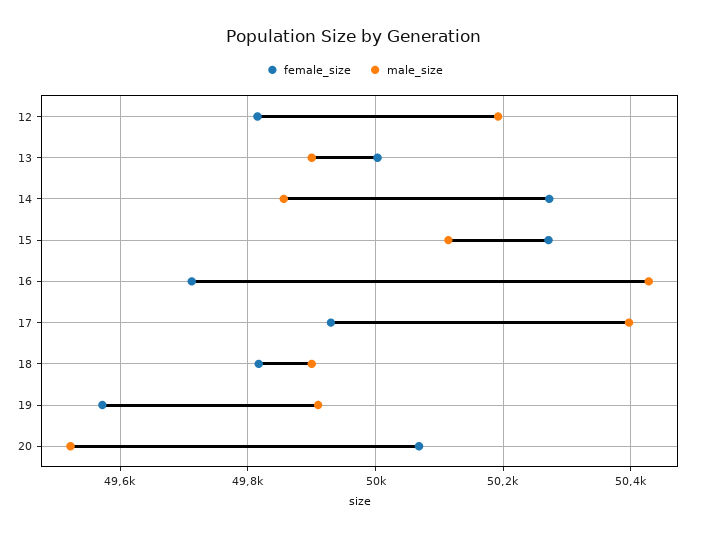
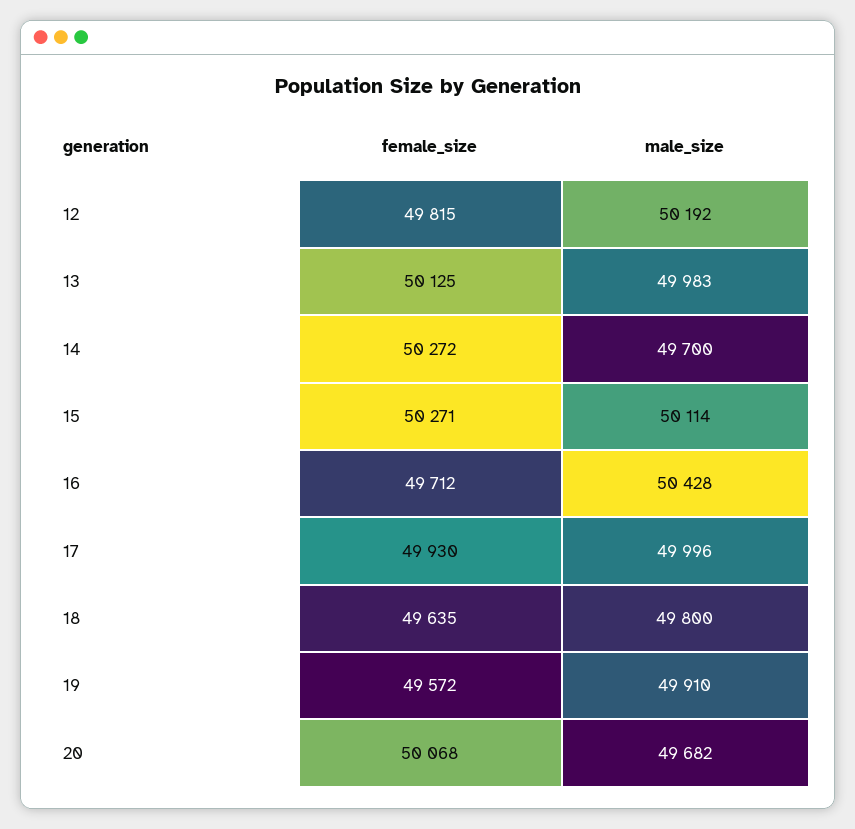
  {
    "female_size": {
      "12": 49815,
-     "13": 50000,
+     "13": 50125,
      "14": 50272,
      "15": 50271,
      "16": 49712,
      "17": 49930,
-     "18": 49820,
+     "18": 49635,
      "19": 49572,
      "20": 50068
    },
    "male_size": {
      "12": 50192,
-     "13": 49900,
+     "13": 49983,
-     "14": 49860,
+     "14": 49700,
      "15": 50114,
      "16": 50428,
-     "17": 50400,
+     "17": 49996,
-     "18": 49900,
+     "18": 49800,
      "19": 49910,
-     "20": 49520
+     "20": 49682
    }
  }

